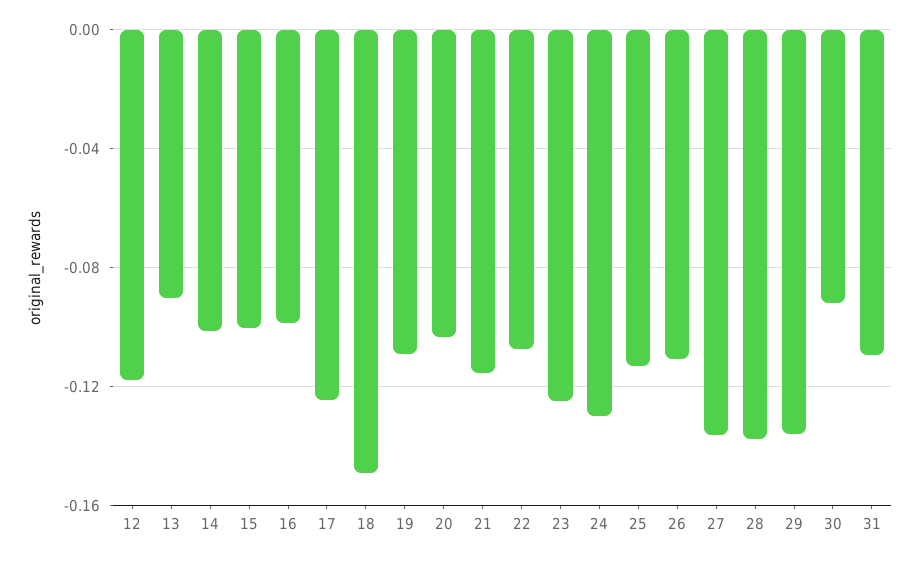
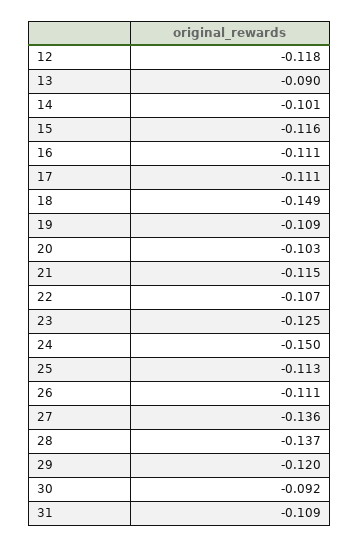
  {
    "12": -0.118,
    "13": -0.09,
    "14": -0.101,
-   "15": -0.1,
+   "15": -0.116,
-   "16": -0.1,
+   "16": -0.111,
-   "17": -0.125,
+   "17": -0.111,
    "18": -0.149,
    "19": -0.109,
    "20": -0.103,
    "21": -0.115,
    "22": -0.107,
    "23": -0.125,
-   "24": -0.13,
+   "24": -0.15,
    "25": -0.113,
    "26": -0.111,
    "27": -0.136,
    "28": -0.137,
-   "29": -0.135,
+   "29": -0.12,
    "30": -0.092,
    "31": -0.109
  }

